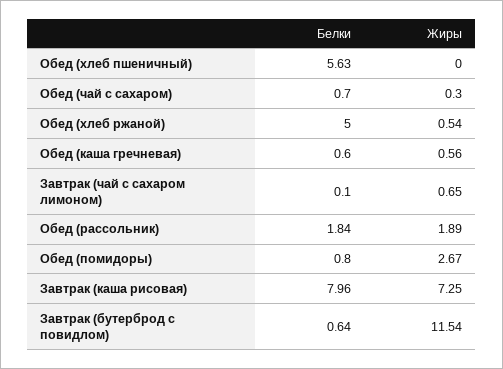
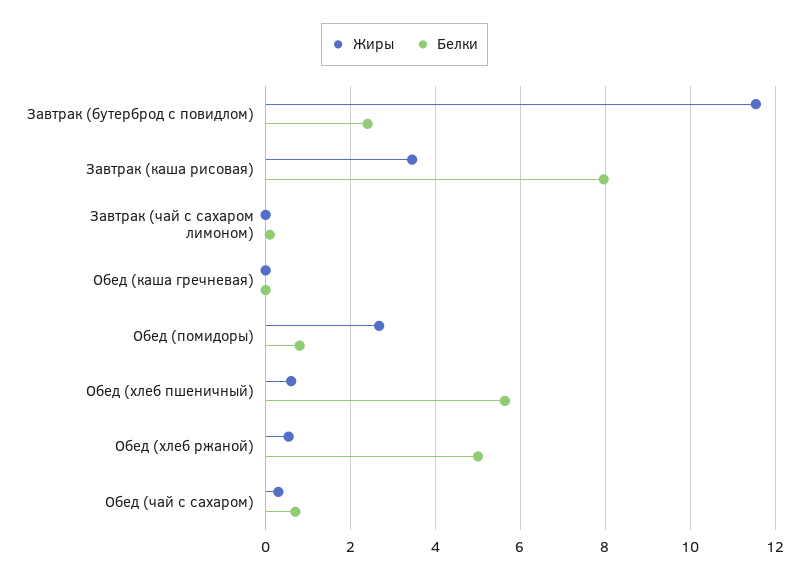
  {
    "Белки": {
      "Обед (хлеб пшеничный)": 5.63,
      "Обед (чай с сахаром)": 0.7,
      "Обед (хлеб ржаной)": 5,
-     "Обед (каша гречневая)": 0.6,
+     "Обед (каша гречневая)": 0,
      "Завтрак (чай с сахаром лимоном)": 0.1,
-     "Обед (рассольник)": 1.84,
      "Обед (помидоры)": 0.8,
      "Завтрак (каша рисовая)": 7.96,
-     "Завтрак (бутерброд с повидлом)": 0.64
+     "Завтрак (бутерброд с повидлом)": 2.4
    },
    "Жиры": {
-     "Обед (хлеб пшеничный)": 0,
+     "Обед (хлеб пшеничный)": 0.6,
      "Обед (чай с сахаром)": 0.3,
      "Обед (хлеб ржаной)": 0.54,
-     "Обед (каша гречневая)": 0.56,
+     "Обед (каша гречневая)": 0,
-     "Завтрак (чай с сахаром лимоном)": 0.65,
+     "Завтрак (чай с сахаром лимоном)": 0,
-     "Обед (рассольник)": 1.89,
      "Обед (помидоры)": 2.67,
-     "Завтрак (каша рисовая)": 7.25,
+     "Завтрак (каша рисовая)": 3.4,
      "Завтрак (бутерброд с повидлом)": 11.54
    }
  }

